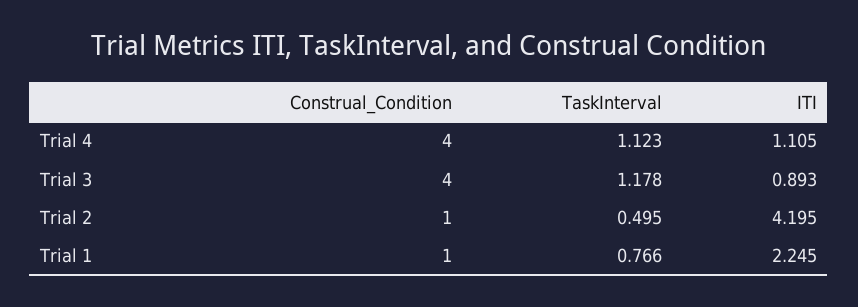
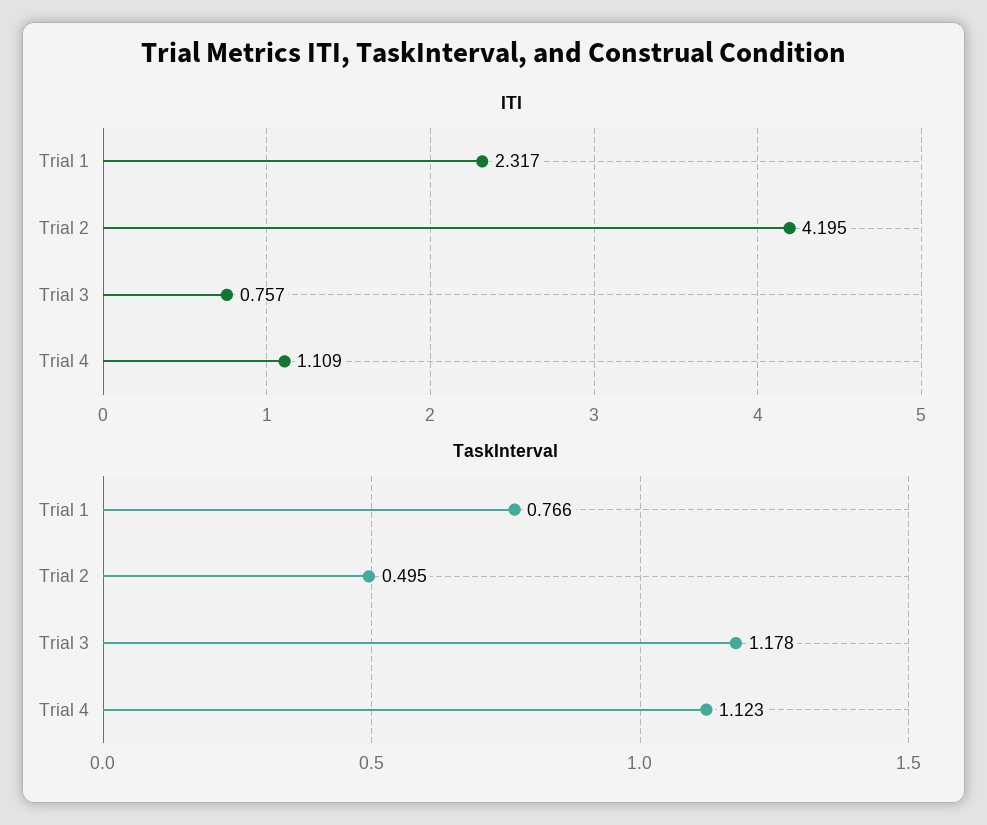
  {
-   "Construal_Condition": {
-     "Trial 4": 4,
-     "Trial 3": 4,
-     "Trial 2": 1,
-     "Trial 1": 1
-   },
    "TaskInterval": {
      "Trial 4": 1.123,
      "Trial 3": 1.178,
      "Trial 2": 0.495,
      "Trial 1": 0.766
    },
    "ITI": {
-     "Trial 4": 1.105,
+     "Trial 4": 1.109,
-     "Trial 3": 0.893,
+     "Trial 3": 0.757,
      "Trial 2": 4.195,
-     "Trial 1": 2.245
+     "Trial 1": 2.317
    }
  }

